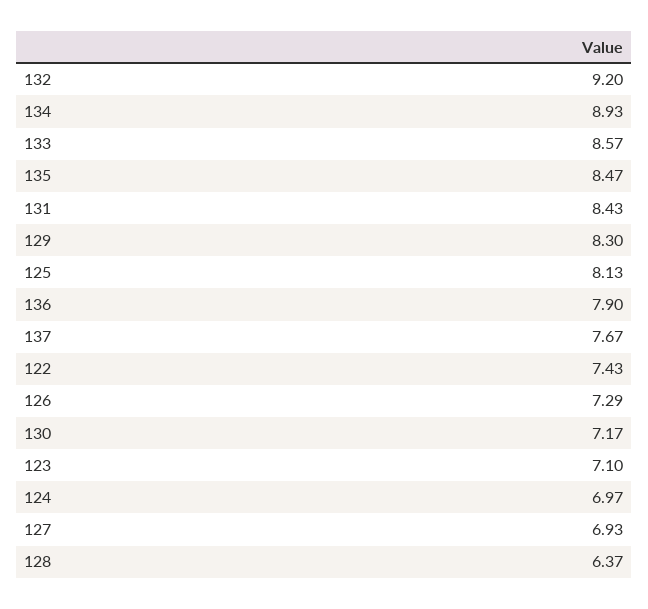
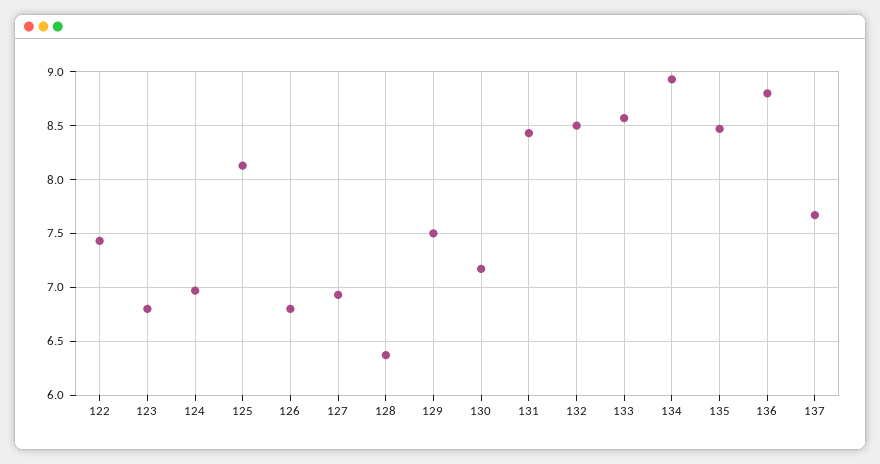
  {
-   "132": 9.2,
+   "132": 8.5,
    "134": 8.93,
    "133": 8.57,
    "135": 8.47,
    "131": 8.43,
-   "129": 8.3,
+   "129": 7.5,
    "125": 8.13,
-   "136": 7.9,
+   "136": 8.8,
    "137": 7.67,
    "122": 7.43,
-   "126": 7.29,
+   "126": 6.8,
    "130": 7.17,
-   "123": 7.1,
+   "123": 6.8,
    "124": 6.97,
    "127": 6.93,
    "128": 6.37
  }

